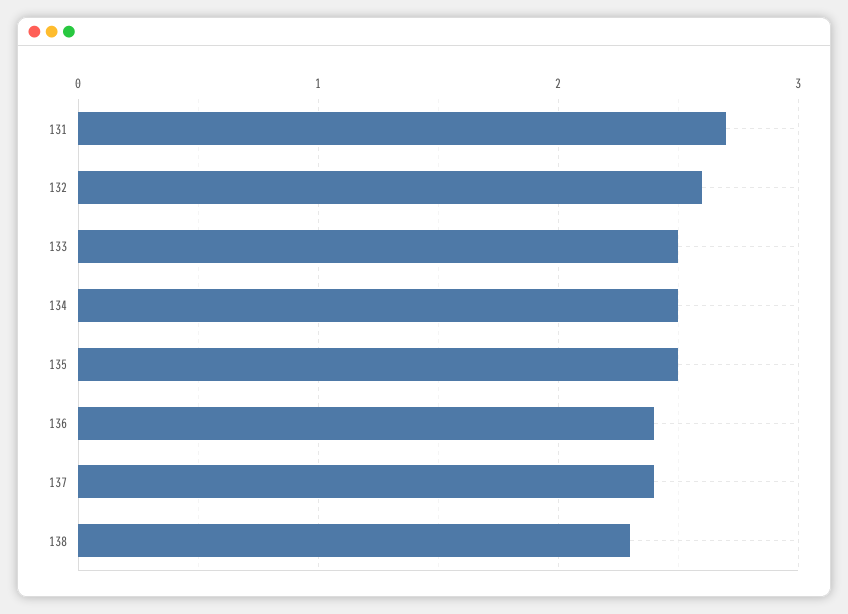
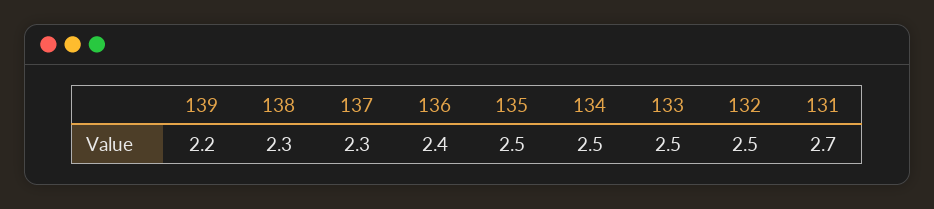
  {
    "131": 2.7,
-   "132": 2.6,
+   "132": 2.5,
    "133": 2.5,
    "134": 2.5,
    "135": 2.5,
    "136": 2.4,
-   "137": 2.4,
+   "137": 2.3,
-   "138": 2.3
+   "138": 2.3,
+   "139": 2.2
  }

